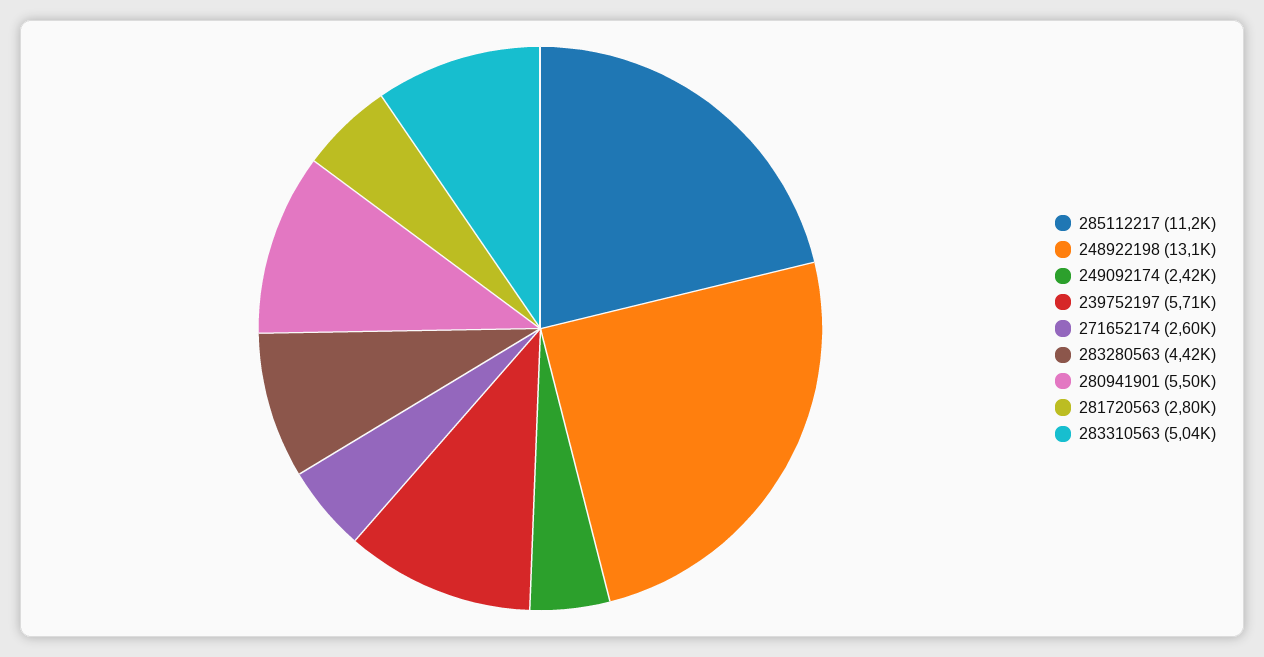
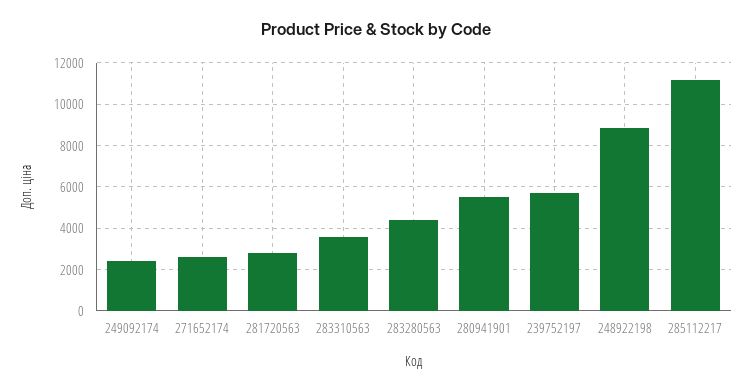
  {
    "285112217": 11200,
-   "248922198": 13100,
+   "248922198": 9000,
    "249092174": 2420,
    "239752197": 5710,
    "271652174": 2600,
    "283280563": 4420,
    "280941901": 5500,
    "281720563": 2800,
-   "283310563": 5040
+   "283310563": 3500
  }

